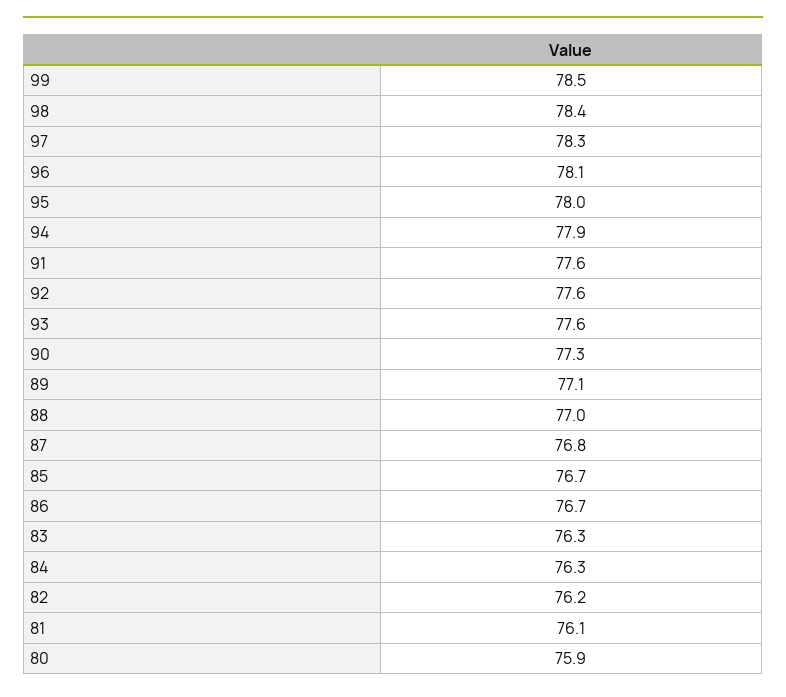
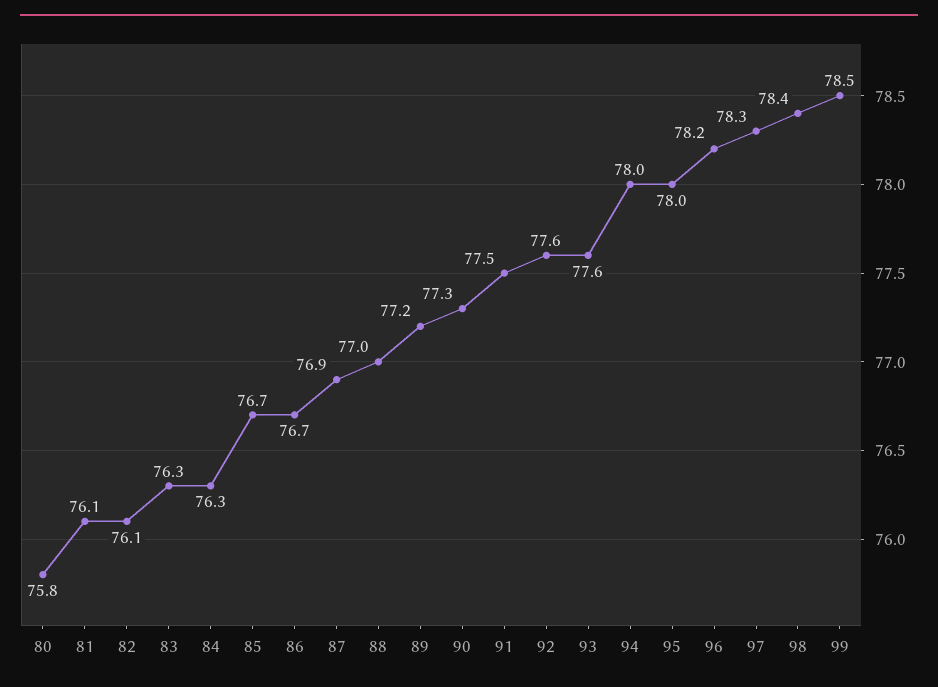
  {
    "99": 78.5,
    "98": 78.4,
    "97": 78.3,
-   "96": 78.1,
+   "96": 78.2,
    "95": 78,
-   "94": 77.9,
+   "94": 78,
-   "91": 77.6,
+   "91": 77.5,
    "92": 77.6,
    "93": 77.6,
    "90": 77.3,
-   "89": 77.1,
+   "89": 77.2,
    "88": 77,
-   "87": 76.8,
+   "87": 76.9,
    "85": 76.7,
    "86": 76.7,
    "83": 76.3,
    "84": 76.3,
-   "82": 76.2,
+   "82": 76.1,
    "81": 76.1,
-   "80": 75.9
+   "80": 75.8
  }

